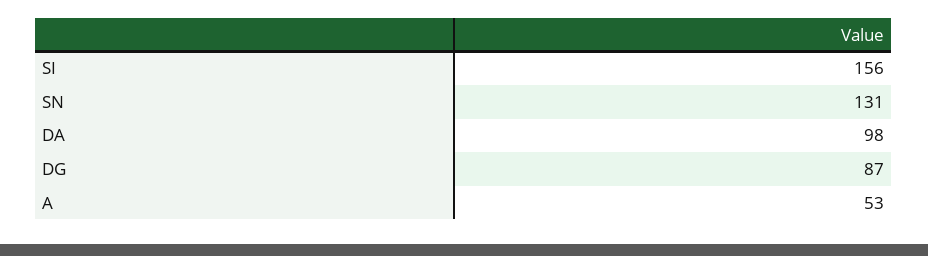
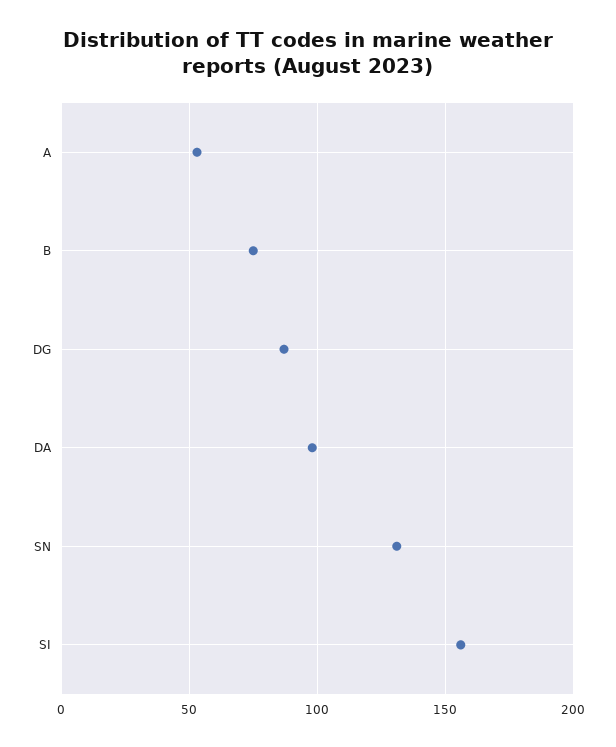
  {
    "SI": 156,
    "SN": 131,
    "DA": 98,
    "DG": 87,
-   "A": 53
+   "A": 53,
+   "B": 75
  }

